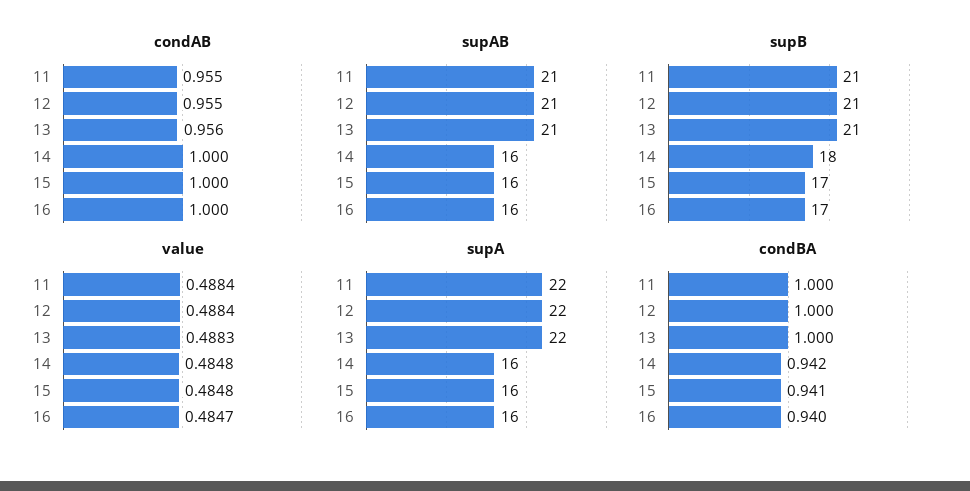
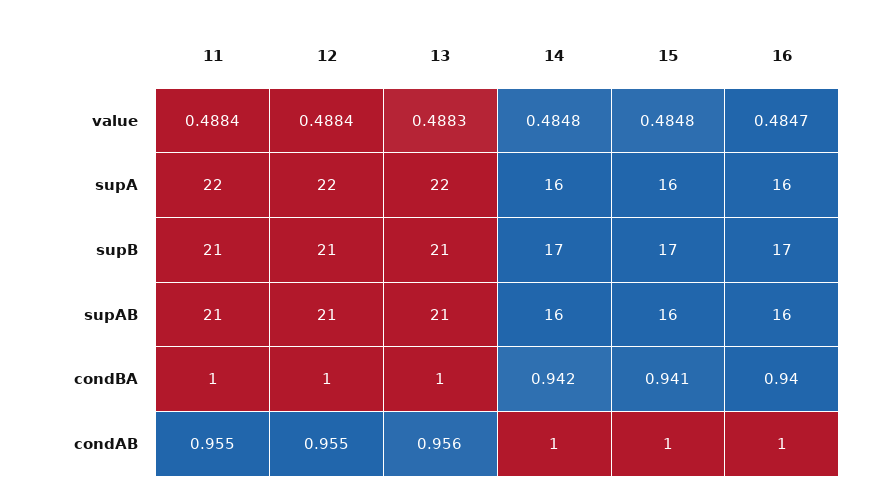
  {
    "condAB": {
      "11": 0.955,
      "12": 0.955,
      "13": 0.956,
      "14": 1,
      "15": 1,
      "16": 1
    },
    "supAB": {
      "11": 21,
      "12": 21,
      "13": 21,
      "14": 16,
      "15": 16,
      "16": 16
    },
    "supB": {
      "11": 21,
      "12": 21,
      "13": 21,
-     "14": 18,
+     "14": 17,
      "15": 17,
      "16": 17
    },
    "value": {
      "11": 0.4884,
      "12": 0.4884,
      "13": 0.4883,
      "14": 0.4848,
      "15": 0.4848,
      "16": 0.4847
    },
    "supA": {
      "11": 22,
      "12": 22,
      "13": 22,
      "14": 16,
      "15": 16,
      "16": 16
    },
    "condBA": {
      "11": 1,
      "12": 1,
      "13": 1,
      "14": 0.942,
      "15": 0.941,
      "16": 0.94
    }
  }

